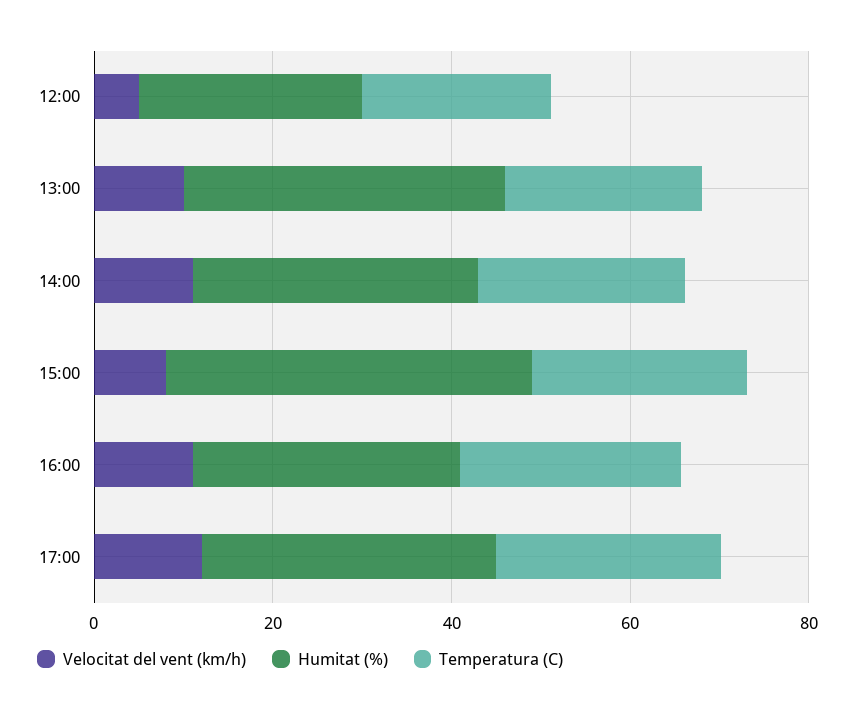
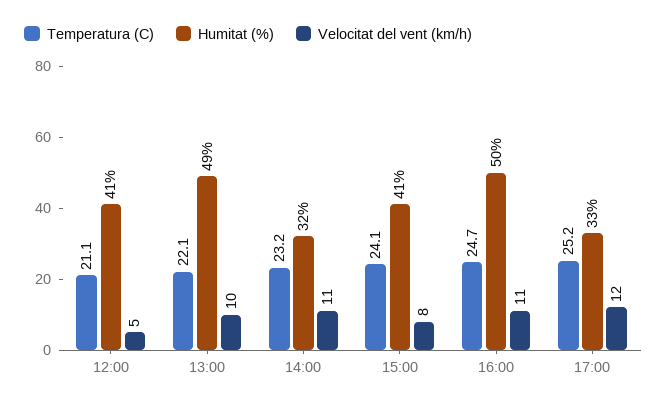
  {
    "Velocitat del vent (km/h)": {
      "12:00": 5,
      "13:00": 10,
      "14:00": 11,
      "15:00": 8,
      "16:00": 11,
      "17:00": 12
    },
    "Humitat (%)": {
-     "12:00": 25,
+     "12:00": 41,
-     "13:00": 35,
+     "13:00": 49,
      "14:00": 32,
      "15:00": 41,
-     "16:00": 30,
+     "16:00": 50,
      "17:00": 33
    },
    "Temperatura (C)": {
      "12:00": 21.1,
      "13:00": 22.1,
      "14:00": 23.2,
      "15:00": 24.1,
      "16:00": 24.7,
      "17:00": 25.2
    }
  }

